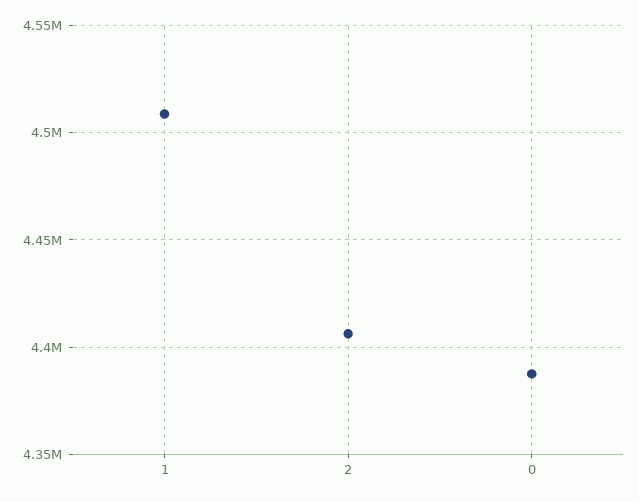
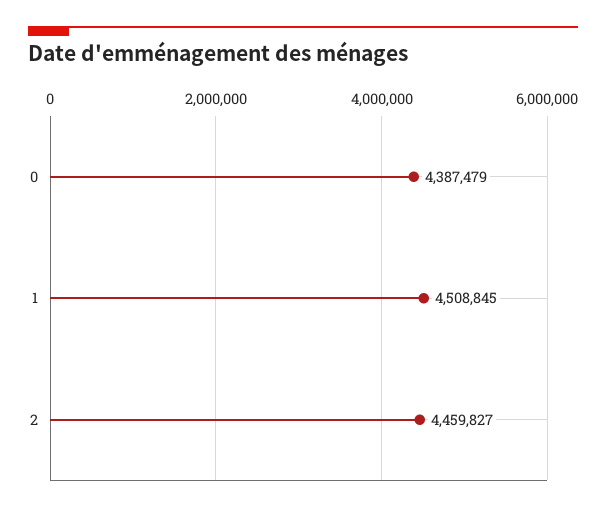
  {
    "1": 4508845,
-   "2": 4405000,
+   "2": 4459827,
    "0": 4387479
  }

